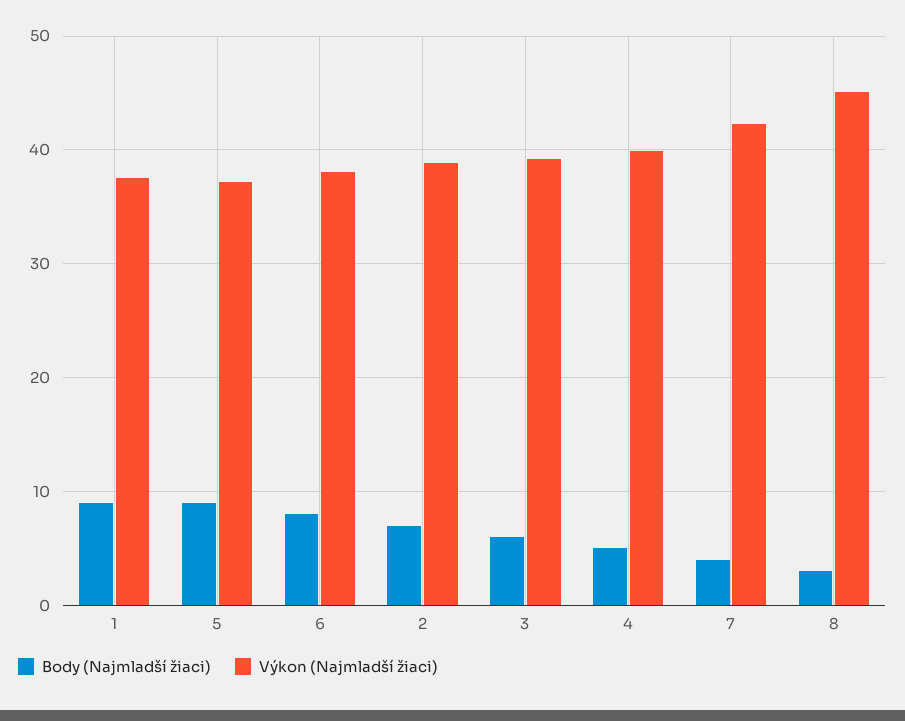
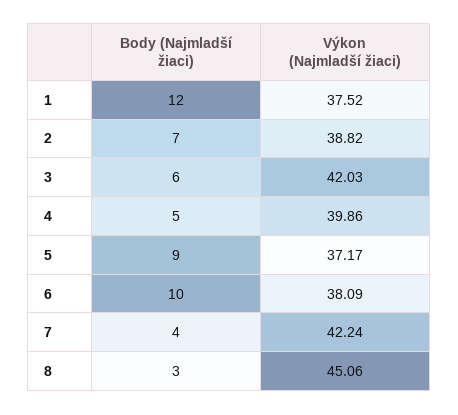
  {
    "Body (Najmladší žiaci)": {
-     "1": 9,
+     "1": 12,
      "5": 9,
-     "6": 8,
+     "6": 10,
      "2": 7,
      "3": 6,
      "4": 5,
      "7": 4,
      "8": 3
    },
    "Výkon (Najmladší žiaci)": {
      "1": 37.52,
      "5": 37.17,
      "6": 38.09,
      "2": 38.82,
-     "3": 39,
+     "3": 42.03,
      "4": 39.86,
      "7": 42.24,
      "8": 45.06
    }
  }

